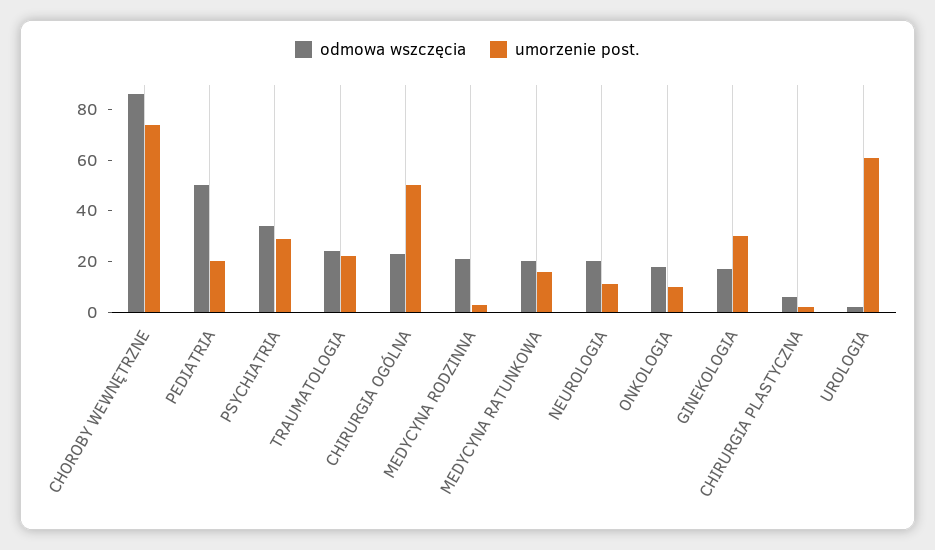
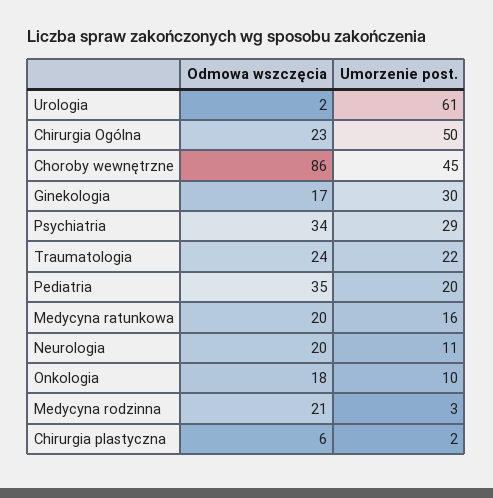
  {
    "odmowa wszczęcia": {
      "CHOROBY WEWNĘTRZNE": 86,
-     "PEDIATRIA": 50,
+     "PEDIATRIA": 35,
      "PSYCHIATRIA": 34,
      "TRAUMATOLOGIA": 24,
      "CHIRURGIA OGÓLNA": 23,
      "MEDYCYNA RODZINNA": 21,
      "MEDYCYNA RATUNKOWA": 20,
      "NEUROLOGIA": 20,
      "ONKOLOGIA": 18,
      "GINEKOLOGIA": 17,
      "CHIRURGIA PLASTYCZNA": 6,
      "UROLOGIA": 2
    },
    "umorzenie post.": {
-     "CHOROBY WEWNĘTRZNE": 75,
+     "CHOROBY WEWNĘTRZNE": 45,
      "PEDIATRIA": 20,
      "PSYCHIATRIA": 29,
      "TRAUMATOLOGIA": 22,
      "CHIRURGIA OGÓLNA": 50,
      "MEDYCYNA RODZINNA": 3,
      "MEDYCYNA RATUNKOWA": 16,
      "NEUROLOGIA": 11,
      "ONKOLOGIA": 10,
      "GINEKOLOGIA": 30,
      "CHIRURGIA PLASTYCZNA": 2,
      "UROLOGIA": 61
    }
  }

